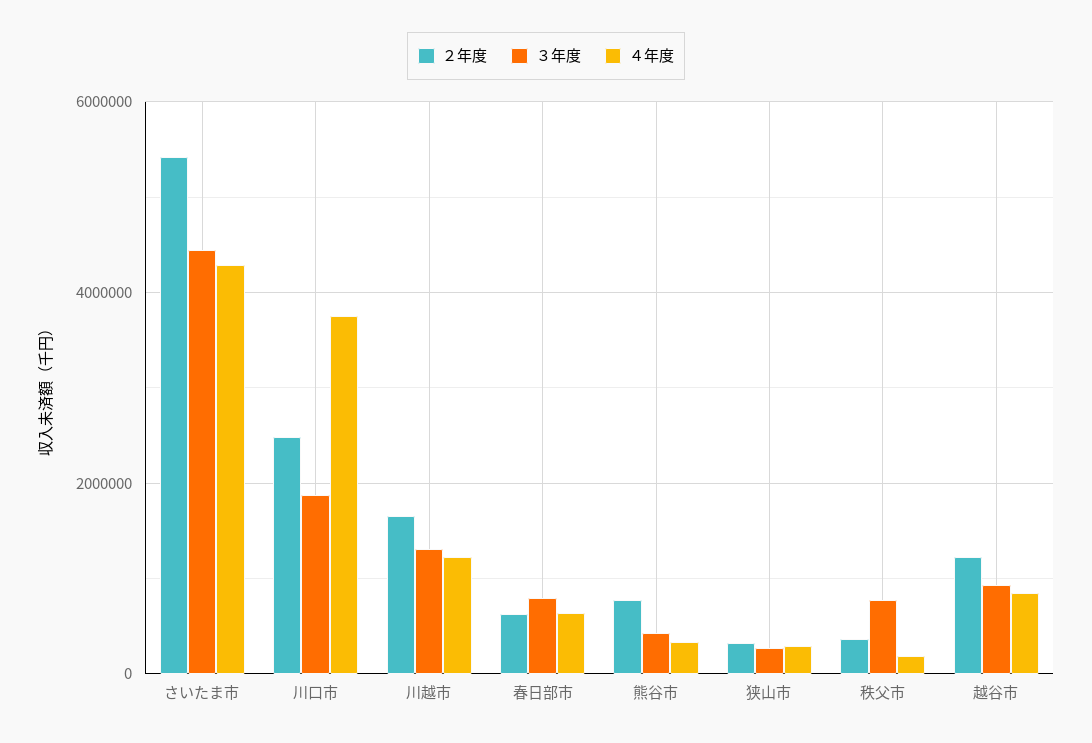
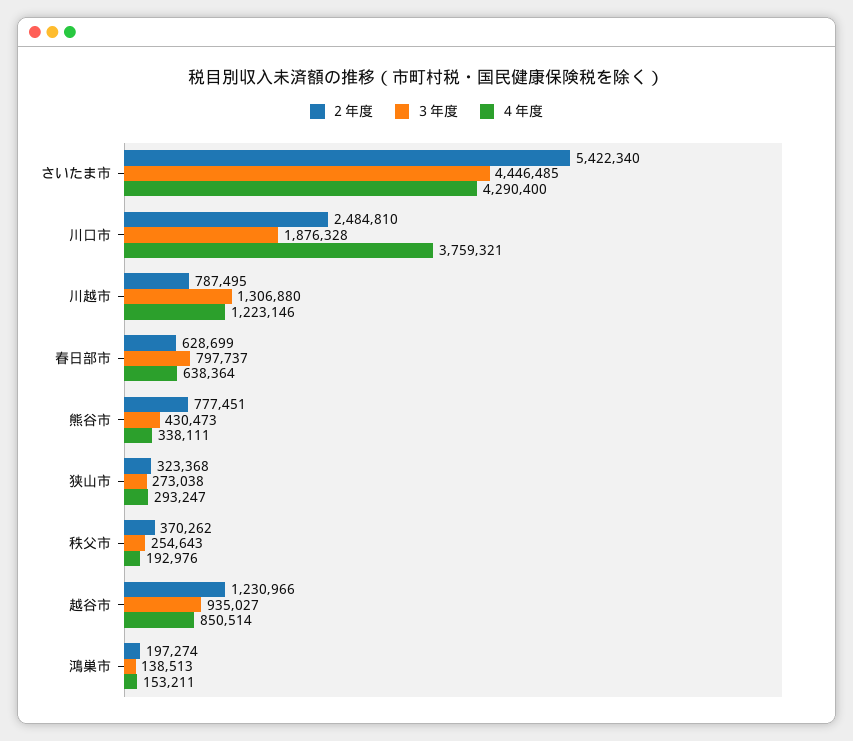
  {
    "２年度": {
      "さいたま市": 5422340,
      "川口市": 2484810,
-     "川越市": 1600000,
+     "川越市": 787495,
      "春日部市": 628699,
      "熊谷市": 777451,
      "狭山市": 323368,
      "秩父市": 370262,
-     "越谷市": 1230966
+     "越谷市": 1230966,
+     "鴻巣市": 197274
    },
    "３年度": {
      "さいたま市": 4446485,
      "川口市": 1876328,
      "川越市": 1306880,
      "春日部市": 797737,
      "熊谷市": 430473,
      "狭山市": 273038,
-     "秩父市": 800000,
+     "秩父市": 254643,
-     "越谷市": 935027
+     "越谷市": 935027,
+     "鴻巣市": 138513
    },
    "４年度": {
      "さいたま市": 4290400,
      "川口市": 3759321,
      "川越市": 1223146,
      "春日部市": 638364,
      "熊谷市": 338111,
      "狭山市": 293247,
      "秩父市": 192976,
-     "越谷市": 850514
+     "越谷市": 850514,
+     "鴻巣市": 153211
    }
  }

